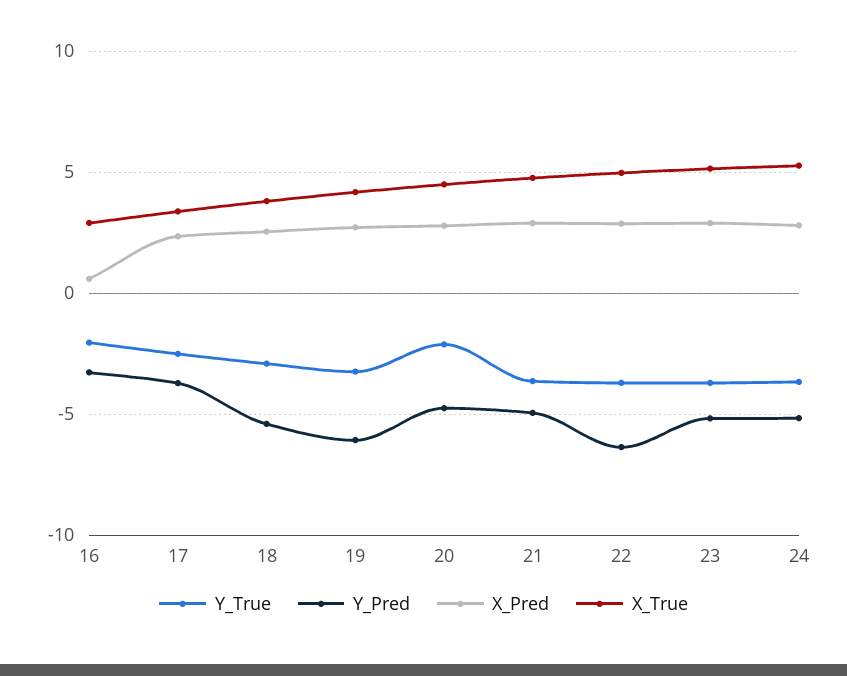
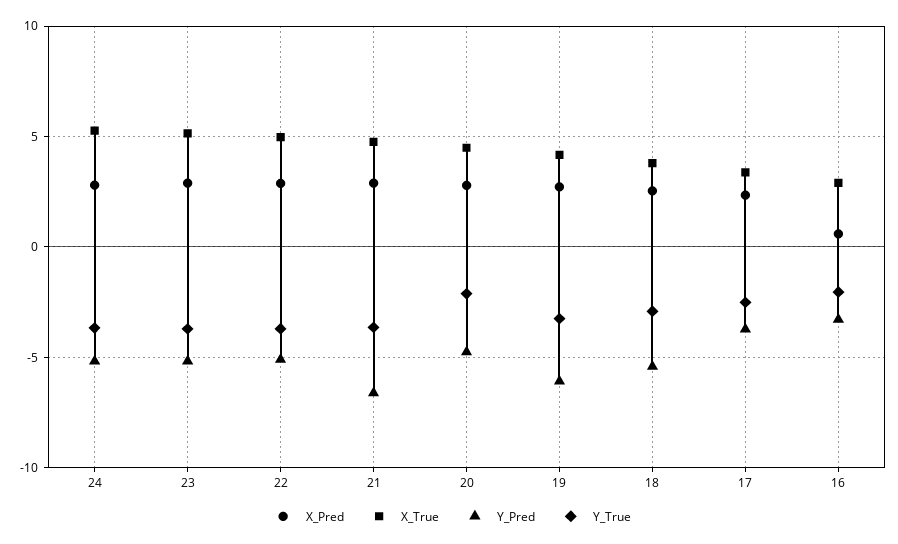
  {
    "Y_True": {
      "16": -2,
      "17": -2.5,
      "18": -3,
      "19": -3,
      "20": -2,
      "21": -3.5,
      "22": -3.5,
      "23": -3.5,
      "24": -3.5
    },
    "Y_Pred": {
      "16": -3.5,
      "17": -3.5,
      "18": -5.5,
      "19": -6,
      "20": -5,
-     "21": -5,
+     "21": -6.5,
-     "22": -6.5,
+     "22": -5,
      "23": -5,
      "24": -5
    },
    "X_Pred": {
      "16": 0.5,
      "17": 2.5,
      "18": 2.5,
      "19": 2.5,
      "20": 3,
      "21": 3,
      "22": 3,
      "23": 3,
      "24": 3
    },
    "X_True": {
      "16": 3,
      "17": 3.5,
      "18": 4,
      "19": 4,
      "20": 4.5,
      "21": 5,
      "22": 5,
      "23": 5,
      "24": 5.5
    }
  }

